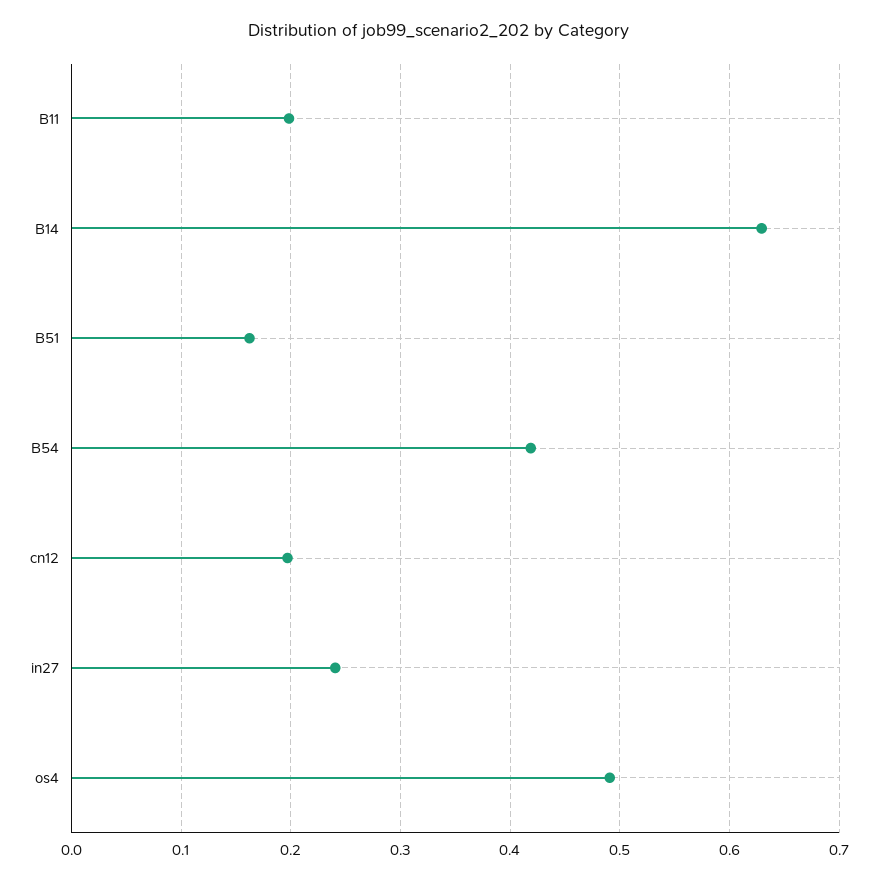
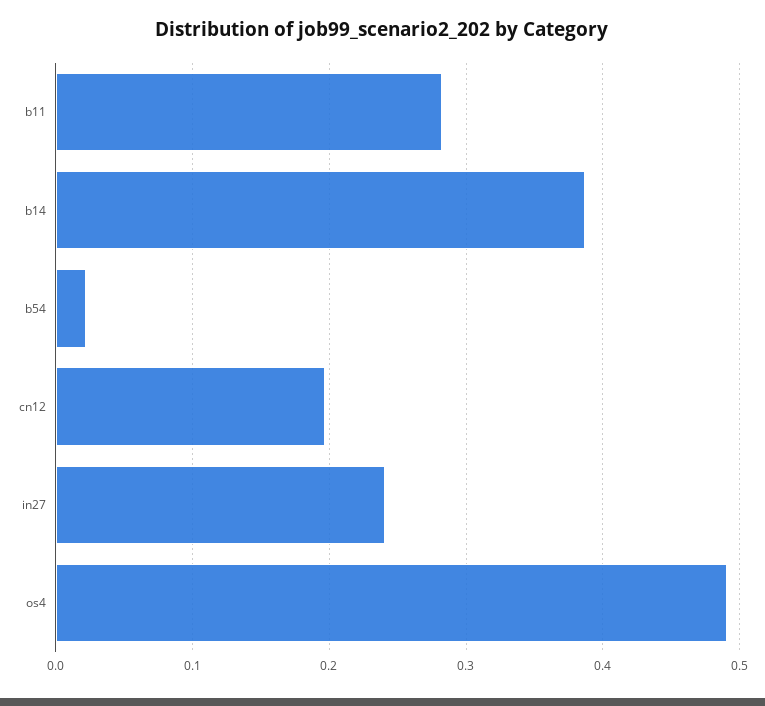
  {
-   "B11": 0.2,
+   "B11": 0.28,
-   "B14": 0.63,
+   "B14": 0.39,
-   "B51": 0.16,
-   "B54": 0.42,
+   "B54": 0.02,
    "cn12": 0.2,
    "in27": 0.24,
    "os4": 0.49
  }

